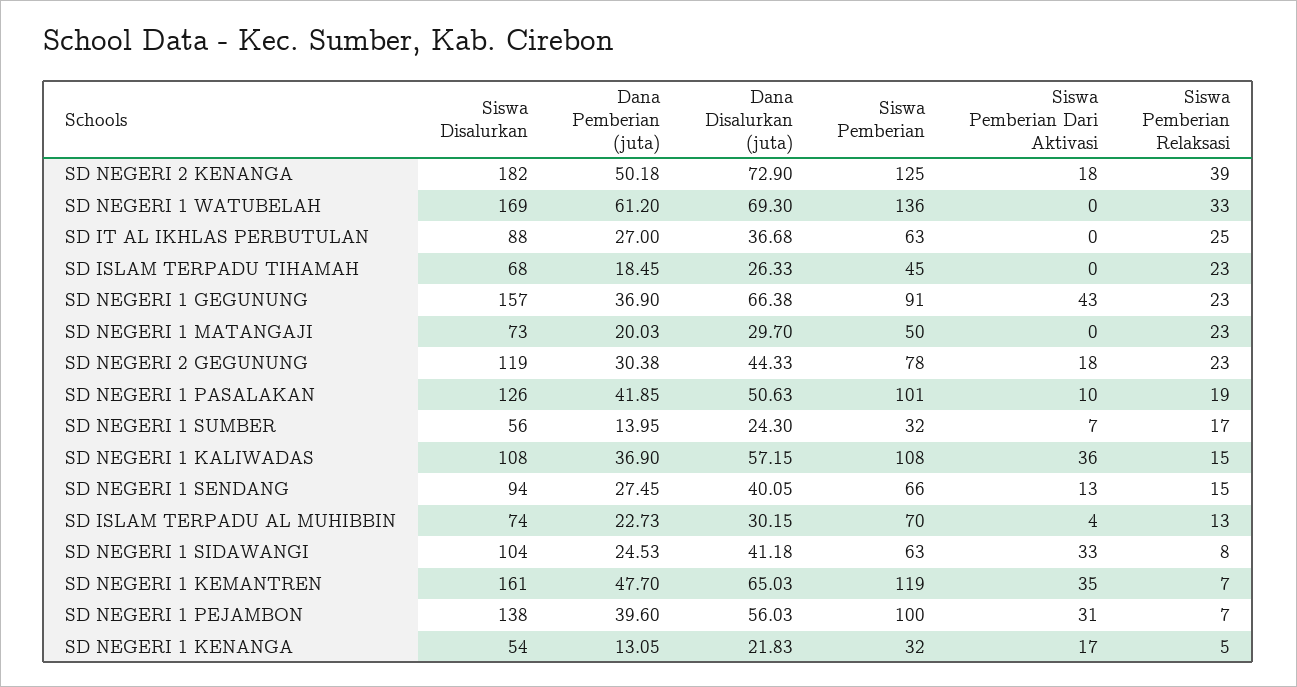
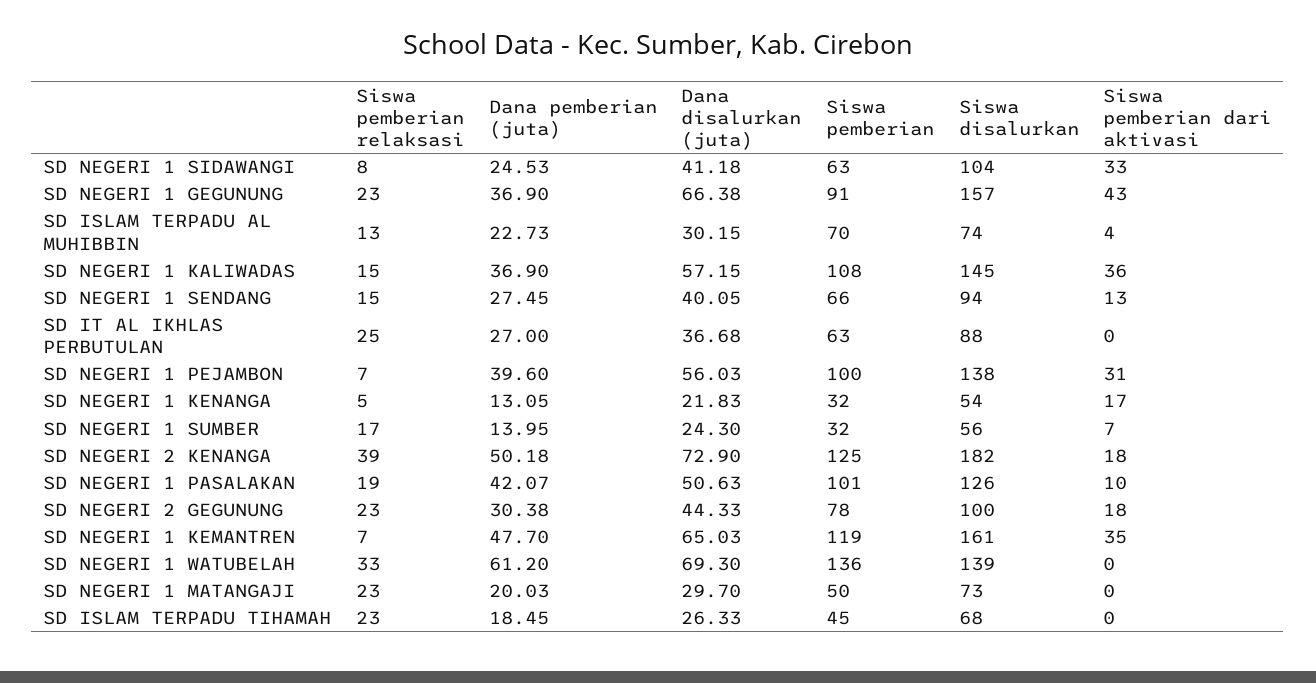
  {
    "Siswa Disalurkan": {
      "SD NEGERI 2 KENANGA": 182,
-     "SD NEGERI 1 WATUBELAH": 169,
+     "SD NEGERI 1 WATUBELAH": 139,
      "SD IT AL IKHLAS PERBUTULAN": 88,
      "SD ISLAM TERPADU TIHAMAH": 68,
      "SD NEGERI 1 GEGUNUNG": 157,
      "SD NEGERI 1 MATANGAJI": 73,
-     "SD NEGERI 2 GEGUNUNG": 119,
+     "SD NEGERI 2 GEGUNUNG": 100,
      "SD NEGERI 1 PASALAKAN": 126,
      "SD NEGERI 1 SUMBER": 56,
-     "SD NEGERI 1 KALIWADAS": 108,
+     "SD NEGERI 1 KALIWADAS": 145,
      "SD NEGERI 1 SENDANG": 94,
      "SD ISLAM TERPADU AL MUHIBBIN": 74,
      "SD NEGERI 1 SIDAWANGI": 104,
      "SD NEGERI 1 KEMANTREN": 161,
      "SD NEGERI 1 PEJAMBON": 138,
      "SD NEGERI 1 KENANGA": 54
    },
    "Dana Pemberian (juta)": {
      "SD NEGERI 2 KENANGA": 50.18,
      "SD NEGERI 1 WATUBELAH": 61.2,
      "SD IT AL IKHLAS PERBUTULAN": 27,
      "SD ISLAM TERPADU TIHAMAH": 18.45,
      "SD NEGERI 1 GEGUNUNG": 36.9,
      "SD NEGERI 1 MATANGAJI": 20.03,
      "SD NEGERI 2 GEGUNUNG": 30.38,
-     "SD NEGERI 1 PASALAKAN": 41.85,
+     "SD NEGERI 1 PASALAKAN": 42.07,
      "SD NEGERI 1 SUMBER": 13.95,
      "SD NEGERI 1 KALIWADAS": 36.9,
      "SD NEGERI 1 SENDANG": 27.45,
      "SD ISLAM TERPADU AL MUHIBBIN": 22.73,
      "SD NEGERI 1 SIDAWANGI": 24.53,
      "SD NEGERI 1 KEMANTREN": 47.7,
      "SD NEGERI 1 PEJAMBON": 39.6,
      "SD NEGERI 1 KENANGA": 13.05
    },
    "Dana Disalurkan (juta)": {
      "SD NEGERI 2 KENANGA": 72.9,
      "SD NEGERI 1 WATUBELAH": 69.3,
      "SD IT AL IKHLAS PERBUTULAN": 36.68,
      "SD ISLAM TERPADU TIHAMAH": 26.33,
      "SD NEGERI 1 GEGUNUNG": 66.38,
      "SD NEGERI 1 MATANGAJI": 29.7,
      "SD NEGERI 2 GEGUNUNG": 44.33,
      "SD NEGERI 1 PASALAKAN": 50.63,
      "SD NEGERI 1 SUMBER": 24.3,
      "SD NEGERI 1 KALIWADAS": 57.15,
      "SD NEGERI 1 SENDANG": 40.05,
      "SD ISLAM TERPADU AL MUHIBBIN": 30.15,
      "SD NEGERI 1 SIDAWANGI": 41.18,
      "SD NEGERI 1 KEMANTREN": 65.03,
      "SD NEGERI 1 PEJAMBON": 56.03,
      "SD NEGERI 1 KENANGA": 21.83
    },
    "Siswa Pemberian": {
      "SD NEGERI 2 KENANGA": 125,
      "SD NEGERI 1 WATUBELAH": 136,
      "SD IT AL IKHLAS PERBUTULAN": 63,
      "SD ISLAM TERPADU TIHAMAH": 45,
      "SD NEGERI 1 GEGUNUNG": 91,
      "SD NEGERI 1 MATANGAJI": 50,
      "SD NEGERI 2 GEGUNUNG": 78,
      "SD NEGERI 1 PASALAKAN": 101,
      "SD NEGERI 1 SUMBER": 32,
      "SD NEGERI 1 KALIWADAS": 108,
      "SD NEGERI 1 SENDANG": 66,
      "SD ISLAM TERPADU AL MUHIBBIN": 70,
      "SD NEGERI 1 SIDAWANGI": 63,
      "SD NEGERI 1 KEMANTREN": 119,
      "SD NEGERI 1 PEJAMBON": 100,
      "SD NEGERI 1 KENANGA": 32
    },
    "Siswa Pemberian Dari Aktivasi": {
      "SD NEGERI 2 KENANGA": 18,
      "SD NEGERI 1 WATUBELAH": 0,
      "SD IT AL IKHLAS PERBUTULAN": 0,
      "SD ISLAM TERPADU TIHAMAH": 0,
      "SD NEGERI 1 GEGUNUNG": 43,
      "SD NEGERI 1 MATANGAJI": 0,
      "SD NEGERI 2 GEGUNUNG": 18,
      "SD NEGERI 1 PASALAKAN": 10,
      "SD NEGERI 1 SUMBER": 7,
      "SD NEGERI 1 KALIWADAS": 36,
      "SD NEGERI 1 SENDANG": 13,
      "SD ISLAM TERPADU AL MUHIBBIN": 4,
      "SD NEGERI 1 SIDAWANGI": 33,
      "SD NEGERI 1 KEMANTREN": 35,
      "SD NEGERI 1 PEJAMBON": 31,
      "SD NEGERI 1 KENANGA": 17
    },
    "Siswa Pemberian Relaksasi": {
      "SD NEGERI 2 KENANGA": 39,
      "SD NEGERI 1 WATUBELAH": 33,
      "SD IT AL IKHLAS PERBUTULAN": 25,
      "SD ISLAM TERPADU TIHAMAH": 23,
      "SD NEGERI 1 GEGUNUNG": 23,
      "SD NEGERI 1 MATANGAJI": 23,
      "SD NEGERI 2 GEGUNUNG": 23,
      "SD NEGERI 1 PASALAKAN": 19,
      "SD NEGERI 1 SUMBER": 17,
      "SD NEGERI 1 KALIWADAS": 15,
      "SD NEGERI 1 SENDANG": 15,
      "SD ISLAM TERPADU AL MUHIBBIN": 13,
      "SD NEGERI 1 SIDAWANGI": 8,
      "SD NEGERI 1 KEMANTREN": 7,
      "SD NEGERI 1 PEJAMBON": 7,
      "SD NEGERI 1 KENANGA": 5
    }
  }

